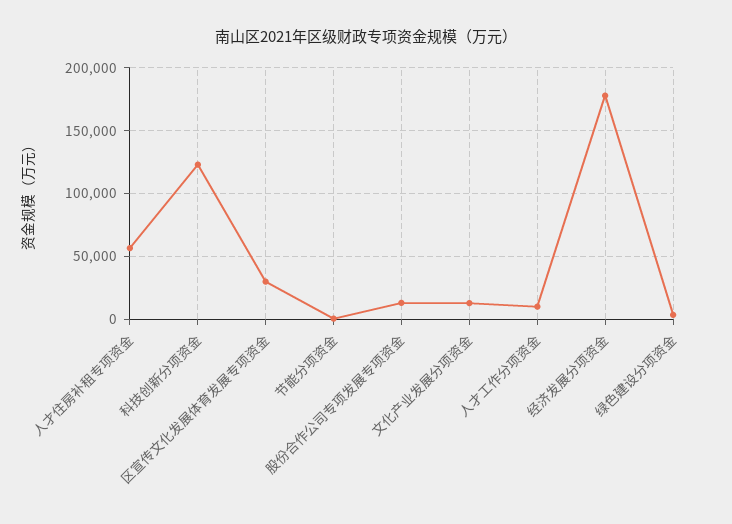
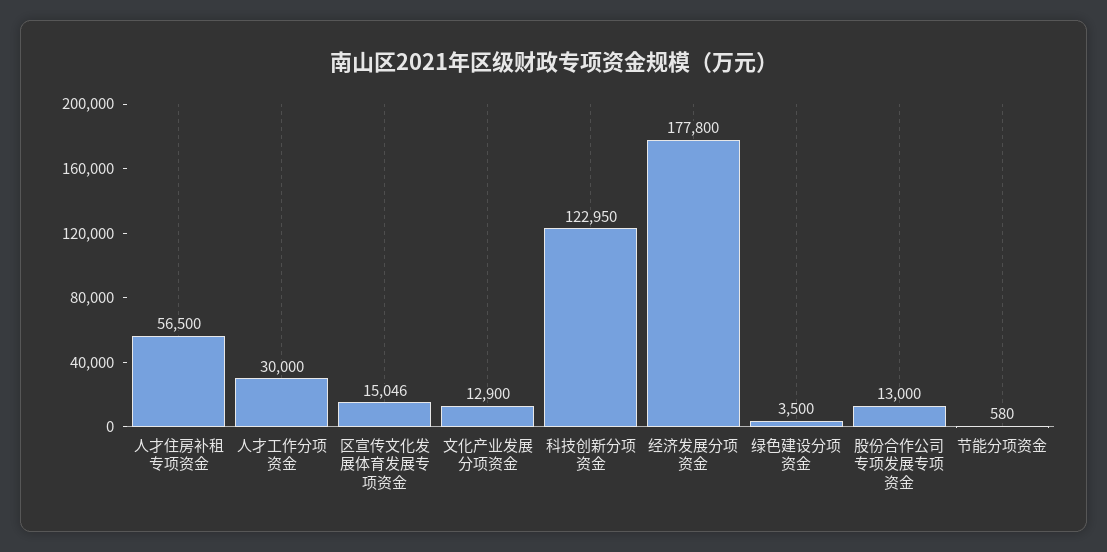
  {
    "人才住房补租专项资金": 56500,
    "科技创新分项资金": 122950,
-   "区宣传文化发展体育发展专项资金": 30000,
+   "区宣传文化发展体育发展专项资金": 15046,
    "节能分项资金": 580,
    "股份合作公司专项发展专项资金": 13000,
    "文化产业发展分项资金": 12900,
-   "人才工作分项资金": 10000,
+   "人才工作分项资金": 30000,
    "经济发展分项资金": 177800,
    "绿色建设分项资金": 3500
  }

